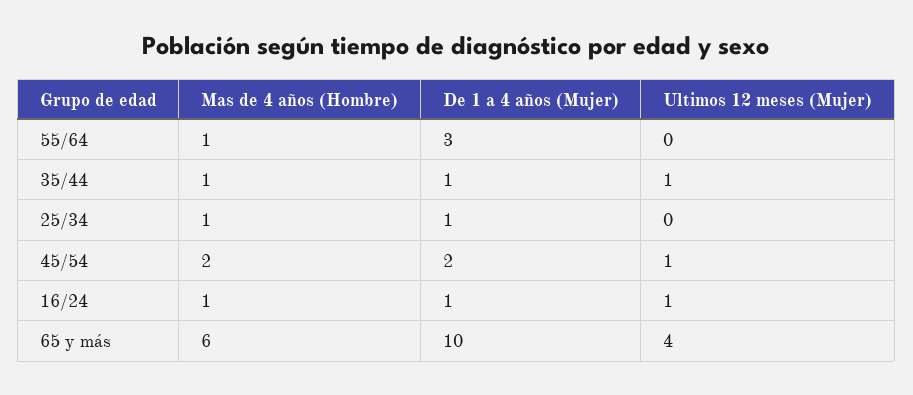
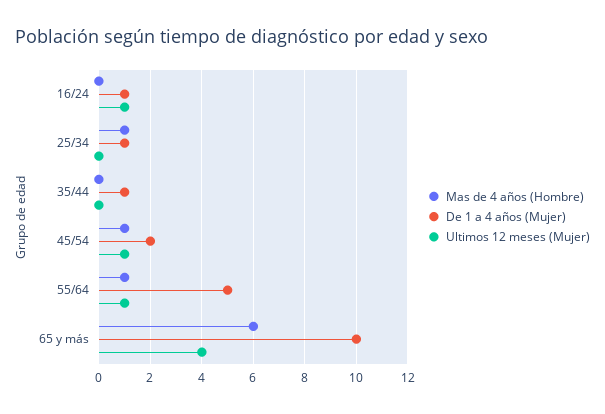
  {
    "Mas de 4 años (Hombre)": {
      "55/64": 1,
-     "35/44": 1,
+     "35/44": 0,
      "25/34": 1,
-     "45/54": 2,
+     "45/54": 1,
-     "16/24": 1,
+     "16/24": 0,
      "65 y más": 6
    },
    "De 1 a 4 años (Mujer)": {
-     "55/64": 3,
+     "55/64": 5,
      "35/44": 1,
      "25/34": 1,
      "45/54": 2,
      "16/24": 1,
      "65 y más": 10
    },
    "Ultimos 12 meses (Mujer)": {
-     "55/64": 0,
+     "55/64": 1,
-     "35/44": 1,
+     "35/44": 0,
      "25/34": 0,
      "45/54": 1,
      "16/24": 1,
      "65 y más": 4
    }
  }

